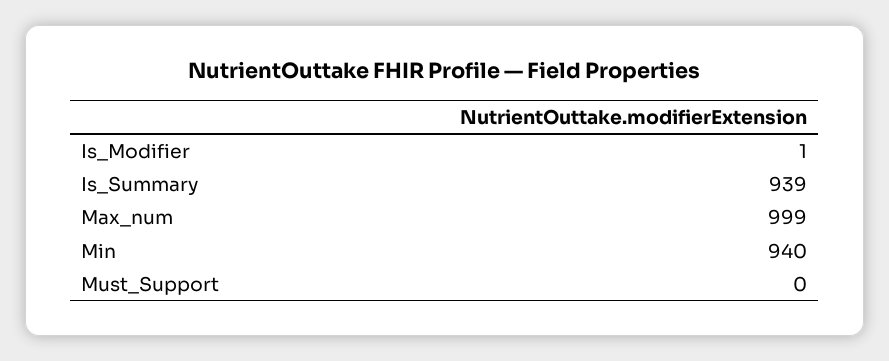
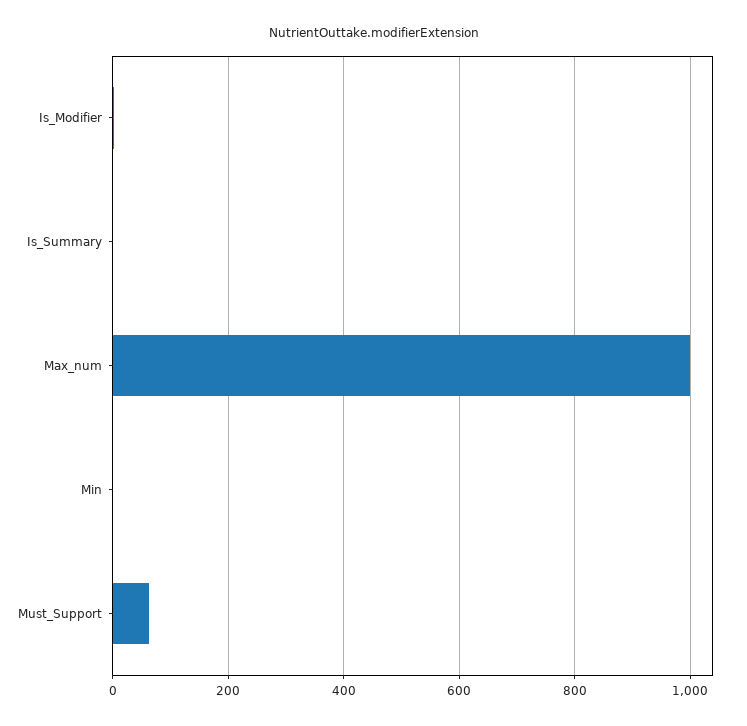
  {
    "Is_Modifier": 1,
-   "Is_Summary": 939,
+   "Is_Summary": 0,
    "Max_num": 999,
-   "Min": 940,
+   "Min": 0,
-   "Must_Support": 0
+   "Must_Support": 60
  }

